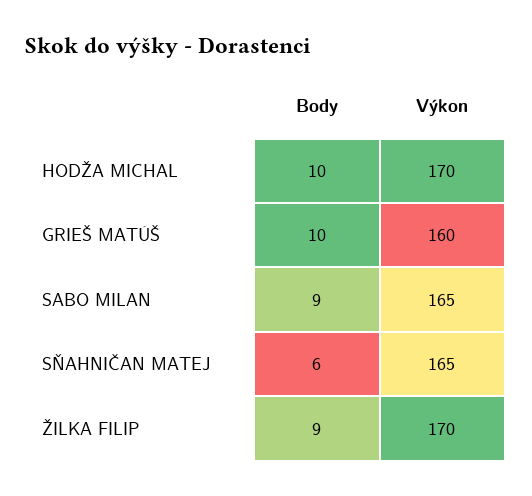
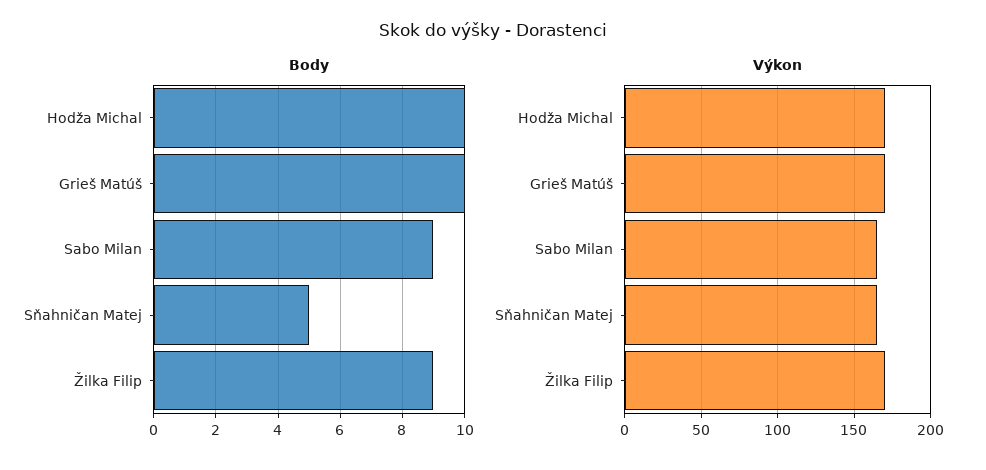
  {
    "Body": {
      "HODŽA MICHAL": 10,
      "GRIEŠ MATÚŠ": 10,
      "SABO MILAN": 9,
-     "SŇAHNIČAN MATEJ": 6,
+     "SŇAHNIČAN MATEJ": 5,
      "ŽILKA FILIP": 9
    },
    "Výkon": {
      "HODŽA MICHAL": 170,
-     "GRIEŠ MATÚŠ": 160,
+     "GRIEŠ MATÚŠ": 170,
      "SABO MILAN": 165,
      "SŇAHNIČAN MATEJ": 165,
      "ŽILKA FILIP": 170
    }
  }

